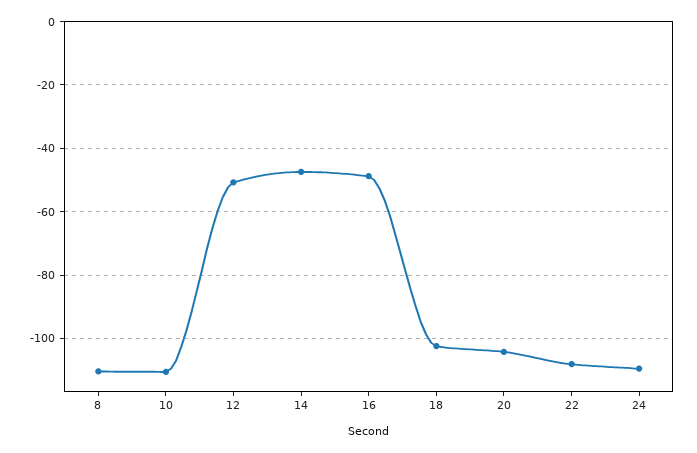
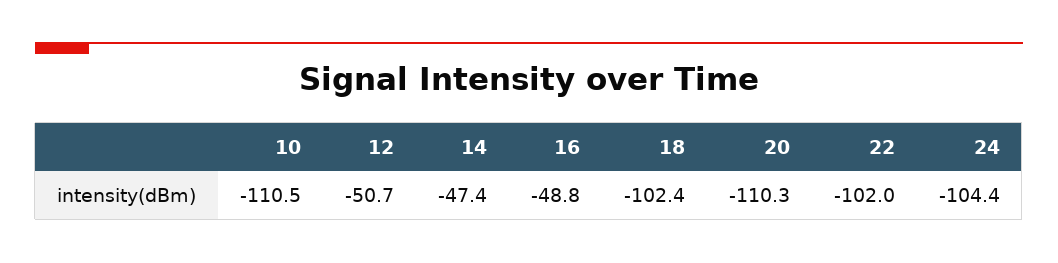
  {
-   "8": -110,
    "10": -110.5,
    "12": -50.7,
    "14": -47.4,
    "16": -48.8,
    "18": -102.4,
-   "20": -104,
+   "20": -110.3,
-   "22": -108,
+   "22": -102,
-   "24": -110
+   "24": -104.4
  }

